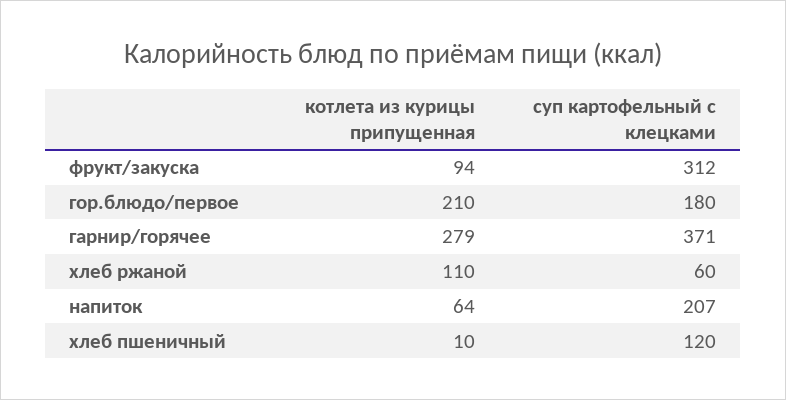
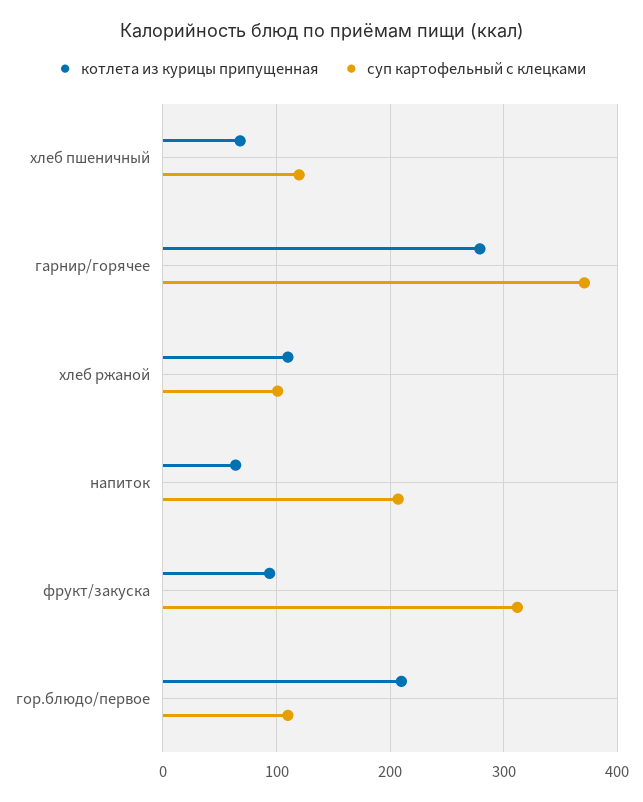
  {
    "котлета из курицы припущенная": {
      "фрукт/закуска": 94,
      "гор.блюдо/первое": 210,
      "гарнир/горячее": 279,
      "хлеб ржаной": 110,
      "напиток": 64,
-     "хлеб пшеничный": 10
+     "хлеб пшеничный": 70
    },
    "суп картофельный с клецками": {
      "фрукт/закуска": 312,
-     "гор.блюдо/первое": 180,
+     "гор.блюдо/первое": 110,
      "гарнир/горячее": 371,
-     "хлеб ржаной": 60,
+     "хлеб ржаной": 100,
      "напиток": 207,
      "хлеб пшеничный": 120
    }
  }

